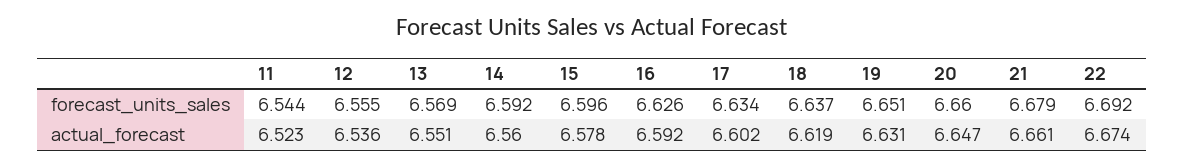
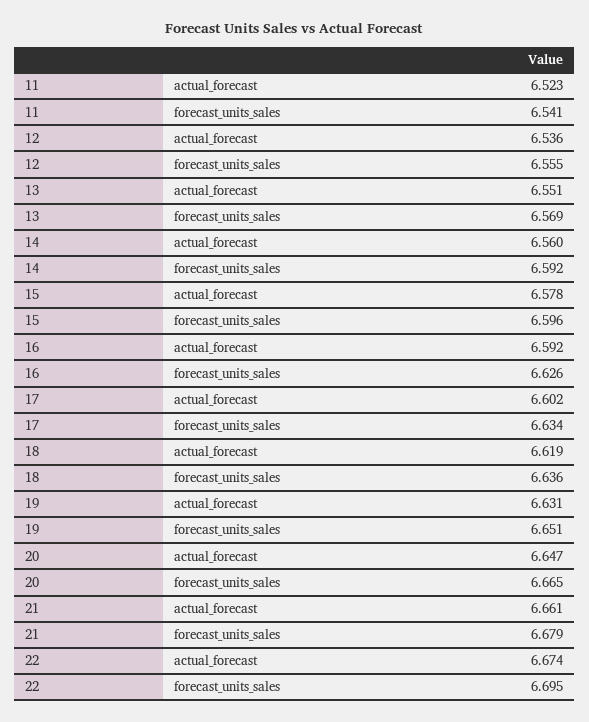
  {
    "11": {
-     "forecast_units_sales": 6.544,
+     "forecast_units_sales": 6.541,
      "actual_forecast": 6.523
    },
    "12": {
      "forecast_units_sales": 6.555,
      "actual_forecast": 6.536
    },
    "13": {
      "forecast_units_sales": 6.569,
      "actual_forecast": 6.551
    },
    "14": {
      "forecast_units_sales": 6.592,
      "actual_forecast": 6.56
    },
    "15": {
      "forecast_units_sales": 6.596,
      "actual_forecast": 6.578
    },
    "16": {
      "forecast_units_sales": 6.626,
      "actual_forecast": 6.592
    },
    "17": {
      "forecast_units_sales": 6.634,
      "actual_forecast": 6.602
    },
    "18": {
-     "forecast_units_sales": 6.637,
+     "forecast_units_sales": 6.636,
      "actual_forecast": 6.619
    },
    "19": {
      "forecast_units_sales": 6.651,
      "actual_forecast": 6.631
    },
    "20": {
-     "forecast_units_sales": 6.66,
+     "forecast_units_sales": 6.665,
      "actual_forecast": 6.647
    },
    "21": {
      "forecast_units_sales": 6.679,
      "actual_forecast": 6.661
    },
    "22": {
-     "forecast_units_sales": 6.692,
+     "forecast_units_sales": 6.695,
      "actual_forecast": 6.674
    }
  }

